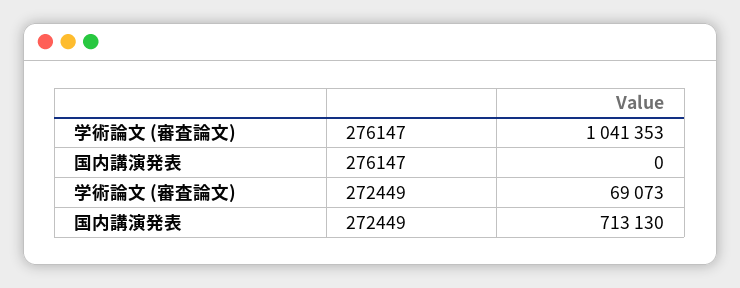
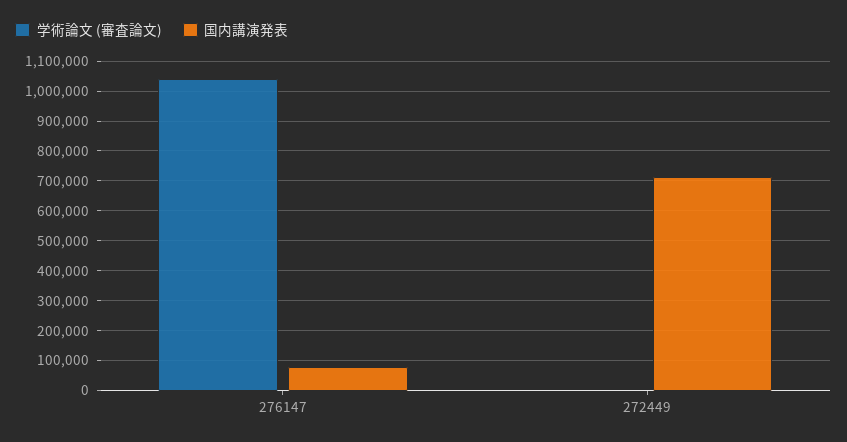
  {
    "学術論文 (審査論文)": {
      "276147": 1041353,
-     "272449": 69073
+     "272449": 0
    },
    "国内講演発表": {
-     "276147": 0,
+     "276147": 75000,
      "272449": 713130
    }
  }

